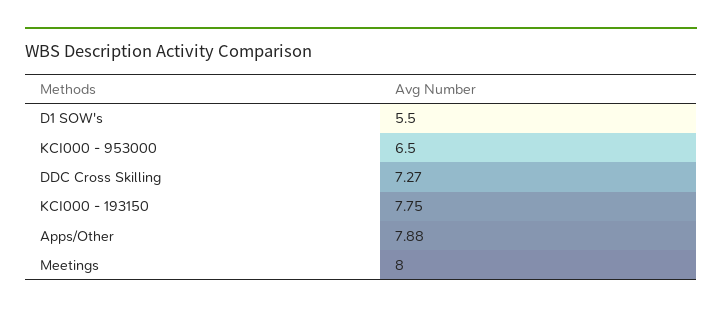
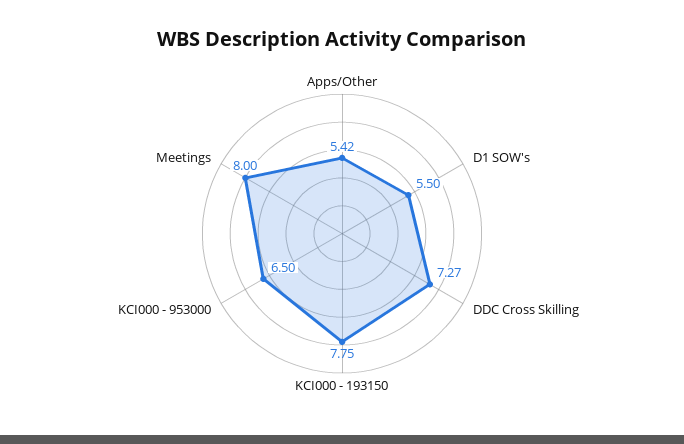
  {
    "D1 SOW's": 5.5,
    "KCI000 - 953000": 6.5,
    "DDC Cross Skilling": 7.27,
    "KCI000 - 193150": 7.75,
-   "Apps/Other": 7.88,
+   "Apps/Other": 5.42,
    "Meetings": 8
  }

